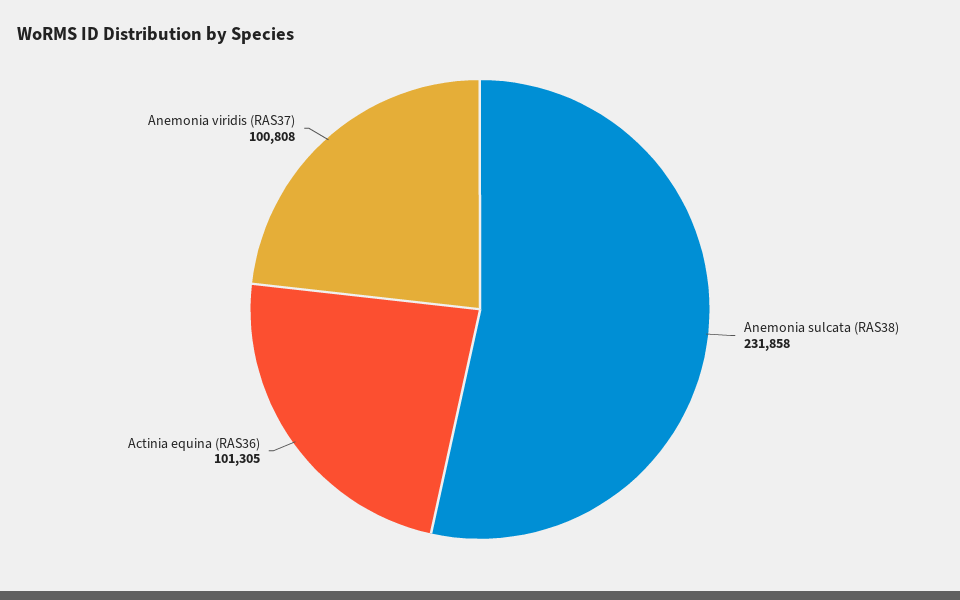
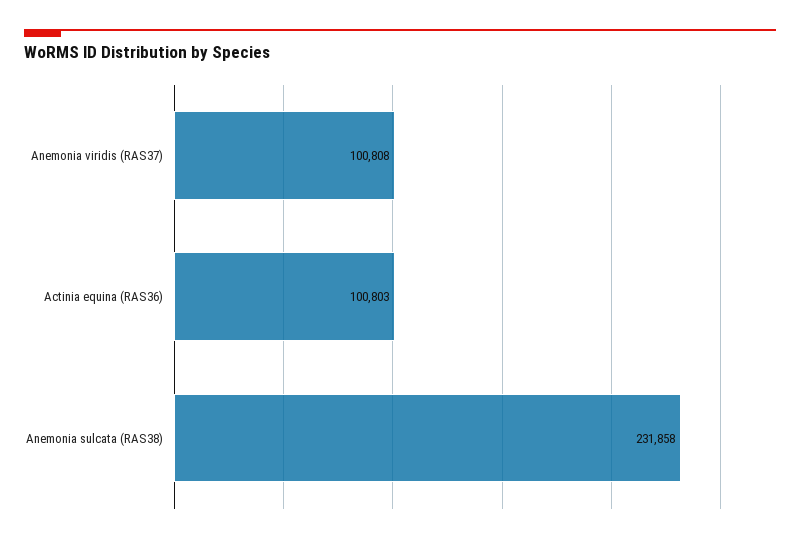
  {
    "Anemonia sulcata (RAS38)": 231858,
-   "Actinia equina (RAS36)": 101305,
+   "Actinia equina (RAS36)": 100803,
    "Anemonia viridis (RAS37)": 100808
  }

